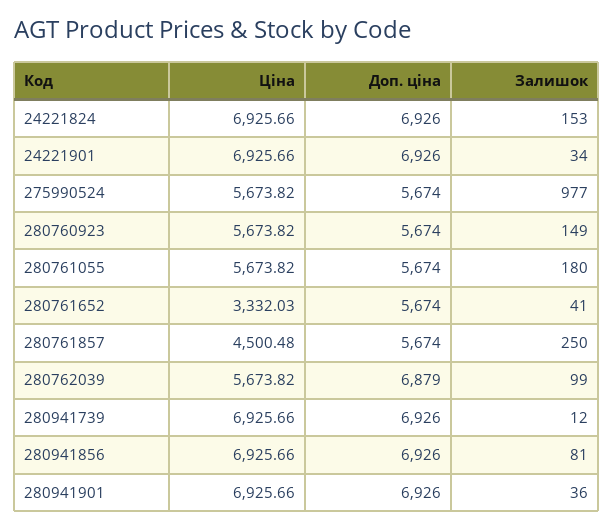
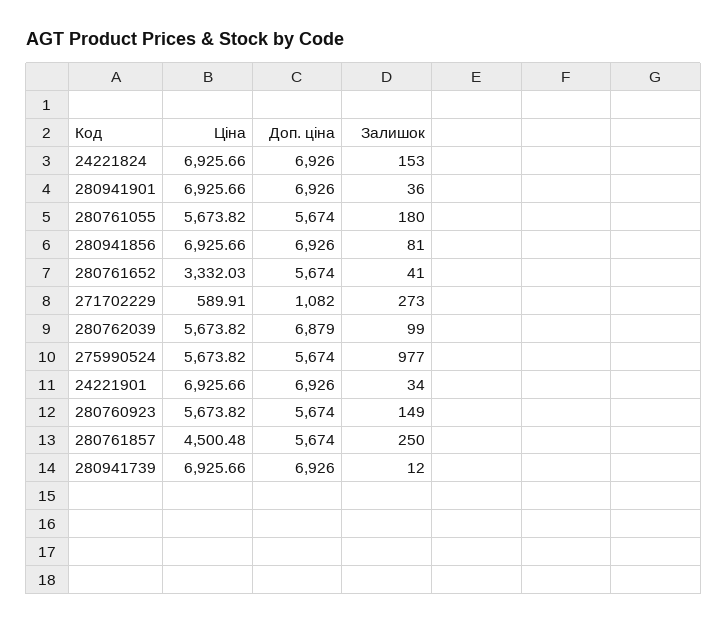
  {
    "Ціна": {
      "24221824": 6925.66,
      "24221901": 6925.66,
      "275990524": 5673.82,
      "280760923": 5673.82,
      "280761055": 5673.82,
      "280761652": 3332.03,
      "280761857": 4500.48,
      "280762039": 5673.82,
      "280941739": 6925.66,
      "280941856": 6925.66,
-     "280941901": 6925.66
+     "280941901": 6925.66,
+     "271702229": 589.91
    },
    "Доп. ціна": {
      "24221824": 6926,
      "24221901": 6926,
      "275990524": 5674,
      "280760923": 5674,
      "280761055": 5674,
      "280761652": 5674,
      "280761857": 5674,
      "280762039": 6879,
      "280941739": 6926,
      "280941856": 6926,
-     "280941901": 6926
+     "280941901": 6926,
+     "271702229": 1082
    },
    "Залишок": {
      "24221824": 153,
      "24221901": 34,
      "275990524": 977,
      "280760923": 149,
      "280761055": 180,
      "280761652": 41,
      "280761857": 250,
      "280762039": 99,
      "280941739": 12,
      "280941856": 81,
-     "280941901": 36
+     "280941901": 36,
+     "271702229": 273
    }
  }

